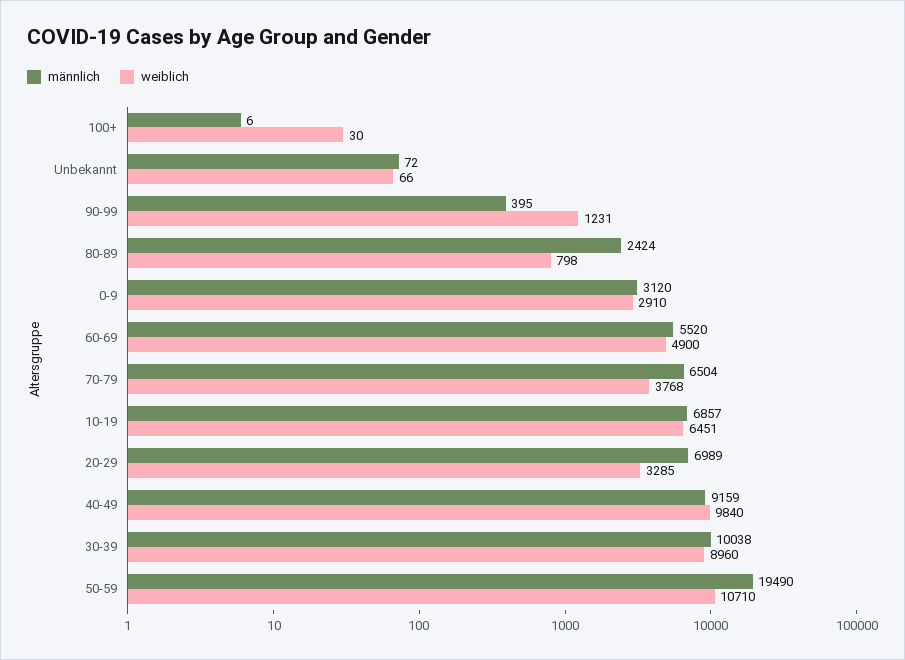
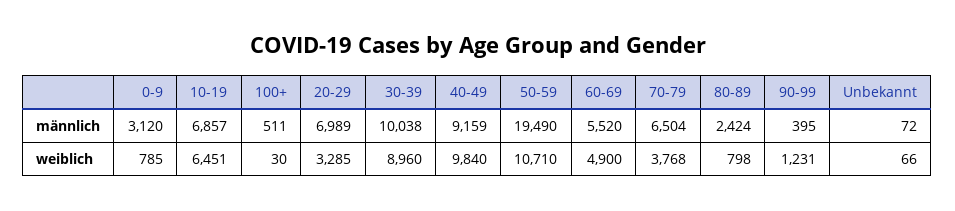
  {
    "männlich": {
-     "100+": 6,
+     "100+": 511,
      "Unbekannt": 72,
      "90-99": 395,
      "80-89": 2424,
      "0-9": 3120,
      "60-69": 5520,
      "70-79": 6504,
      "10-19": 6857,
      "20-29": 6989,
      "40-49": 9159,
      "30-39": 10038,
      "50-59": 19490
    },
    "weiblich": {
      "100+": 30,
      "Unbekannt": 66,
      "90-99": 1231,
      "80-89": 798,
-     "0-9": 2910,
+     "0-9": 785,
      "60-69": 4900,
      "70-79": 3768,
      "10-19": 6451,
      "20-29": 3285,
      "40-49": 9840,
      "30-39": 8960,
      "50-59": 10710
    }
  }

